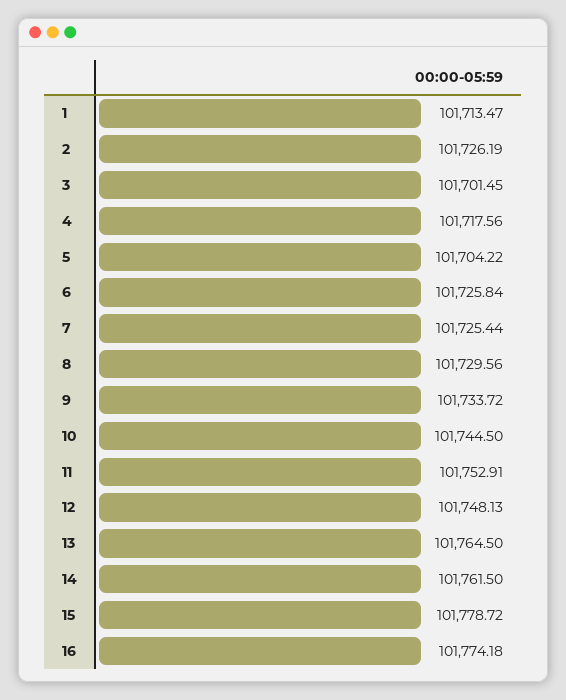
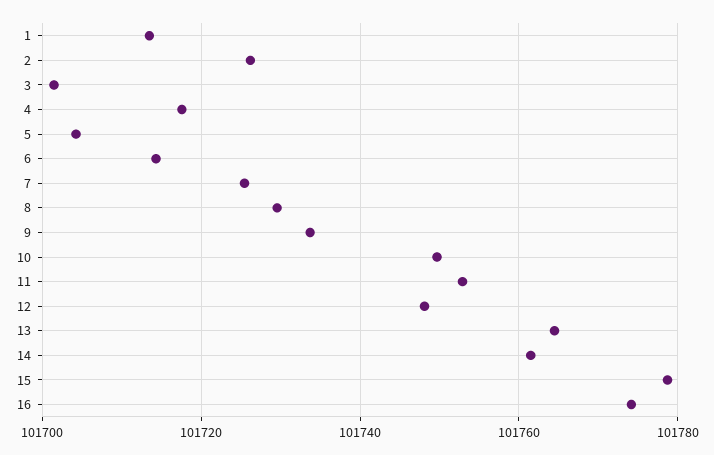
  {
    "1": 101713.47,
    "2": 101726.19,
    "3": 101701.45,
    "4": 101717.56,
    "5": 101704.22,
-   "6": 101725.84,
+   "6": 101714,
    "7": 101725.44,
    "8": 101729.56,
    "9": 101733.72,
-   "10": 101744.5,
+   "10": 101750,
    "11": 101752.91,
    "12": 101748.13,
    "13": 101764.5,
    "14": 101761.5,
    "15": 101778.72,
    "16": 101774.18
  }

